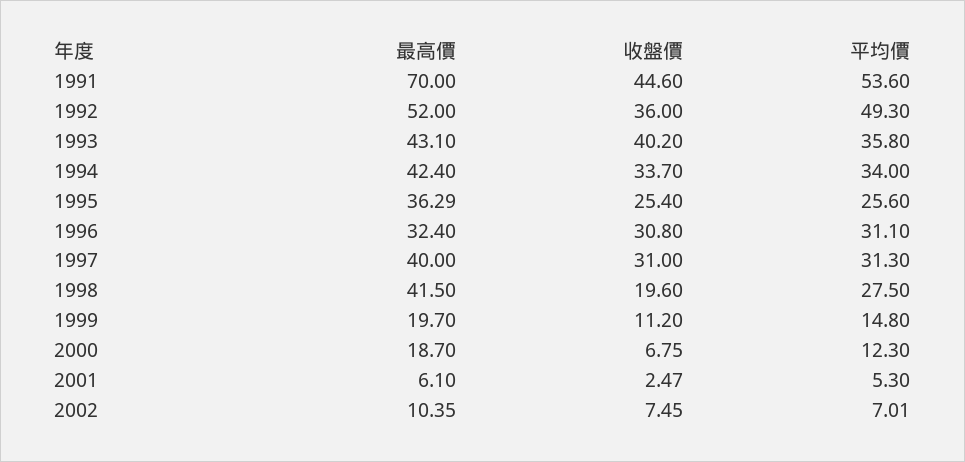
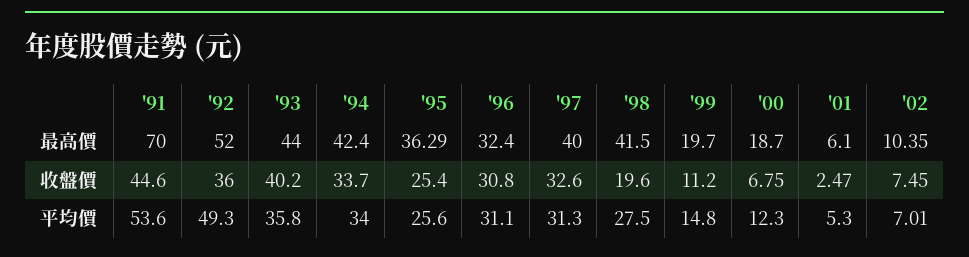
  {
    "最高價": {
      "1991": 70,
      "1992": 52,
-     "1993": 43.1,
+     "1993": 44,
      "1994": 42.4,
      "1995": 36.29,
      "1996": 32.4,
      "1997": 40,
      "1998": 41.5,
      "1999": 19.7,
      "2000": 18.7,
      "2001": 6.1,
      "2002": 10.35
    },
    "收盤價": {
      "1991": 44.6,
      "1992": 36,
      "1993": 40.2,
      "1994": 33.7,
      "1995": 25.4,
      "1996": 30.8,
-     "1997": 31,
+     "1997": 32.6,
      "1998": 19.6,
      "1999": 11.2,
      "2000": 6.75,
      "2001": 2.47,
      "2002": 7.45
    },
    "平均價": {
      "1991": 53.6,
      "1992": 49.3,
      "1993": 35.8,
      "1994": 34,
      "1995": 25.6,
      "1996": 31.1,
      "1997": 31.3,
      "1998": 27.5,
      "1999": 14.8,
      "2000": 12.3,
      "2001": 5.3,
      "2002": 7.01
    }
  }

